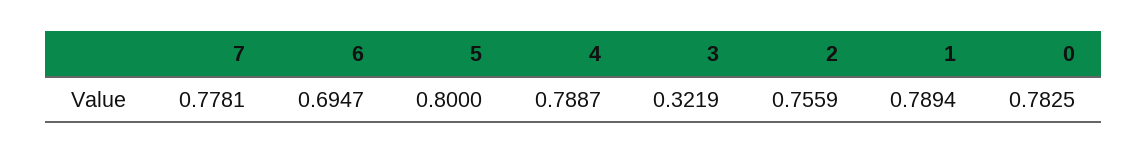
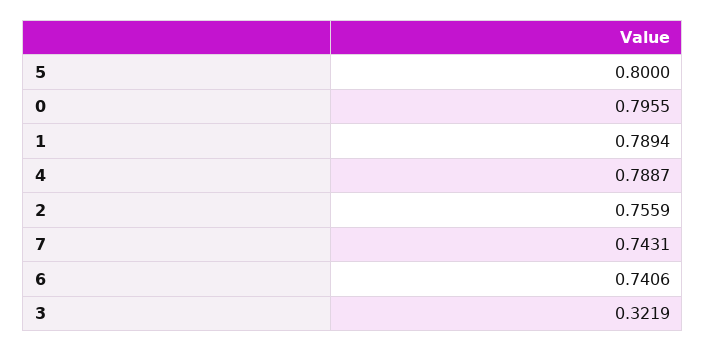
  {
-   "7": 0.7781,
+   "7": 0.7431,
-   "6": 0.6947,
+   "6": 0.7406,
    "5": 0.8,
    "4": 0.7887,
    "3": 0.3219,
    "2": 0.7559,
    "1": 0.7894,
-   "0": 0.7825
+   "0": 0.7955
  }

